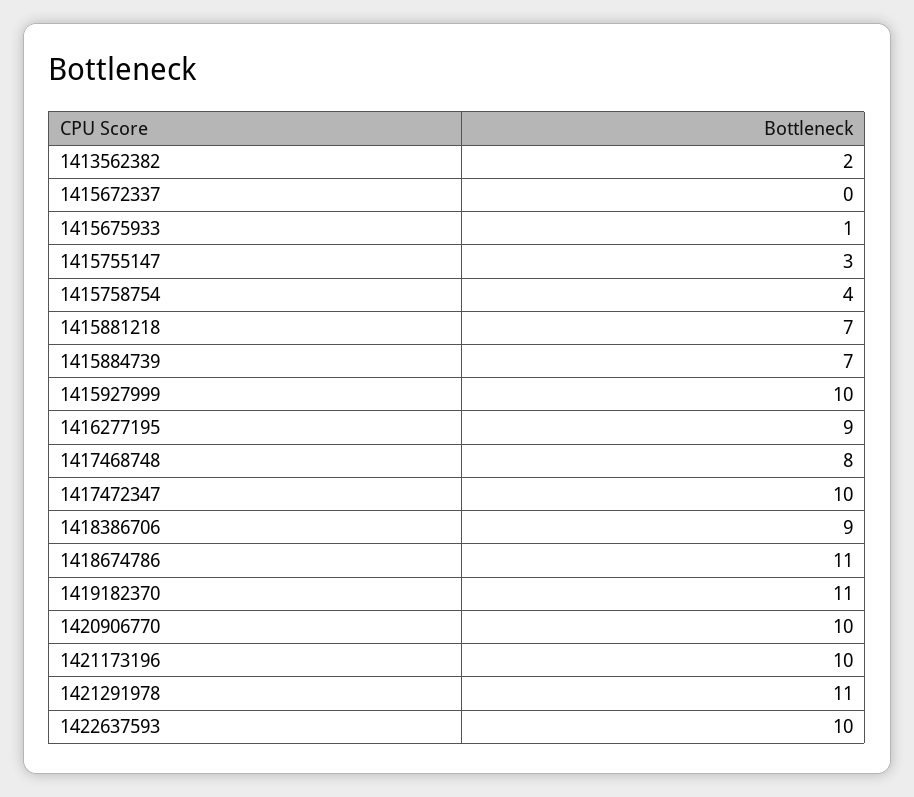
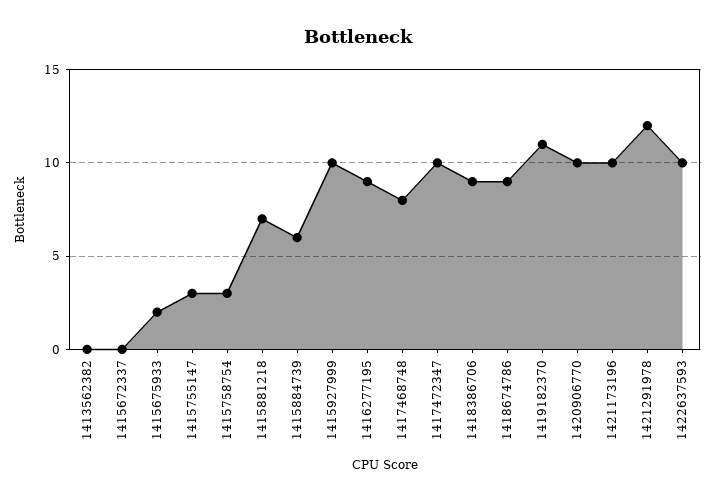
  {
-   "1413562382": 2,
+   "1413562382": 0,
    "1415672337": 0,
-   "1415675933": 1,
+   "1415675933": 2,
    "1415755147": 3,
-   "1415758754": 4,
+   "1415758754": 3,
    "1415881218": 7,
-   "1415884739": 7,
+   "1415884739": 6,
    "1415927999": 10,
    "1416277195": 9,
    "1417468748": 8,
    "1417472347": 10,
    "1418386706": 9,
-   "1418674786": 11,
+   "1418674786": 9,
    "1419182370": 11,
    "1420906770": 10,
    "1421173196": 10,
-   "1421291978": 11,
+   "1421291978": 12,
    "1422637593": 10
  }

